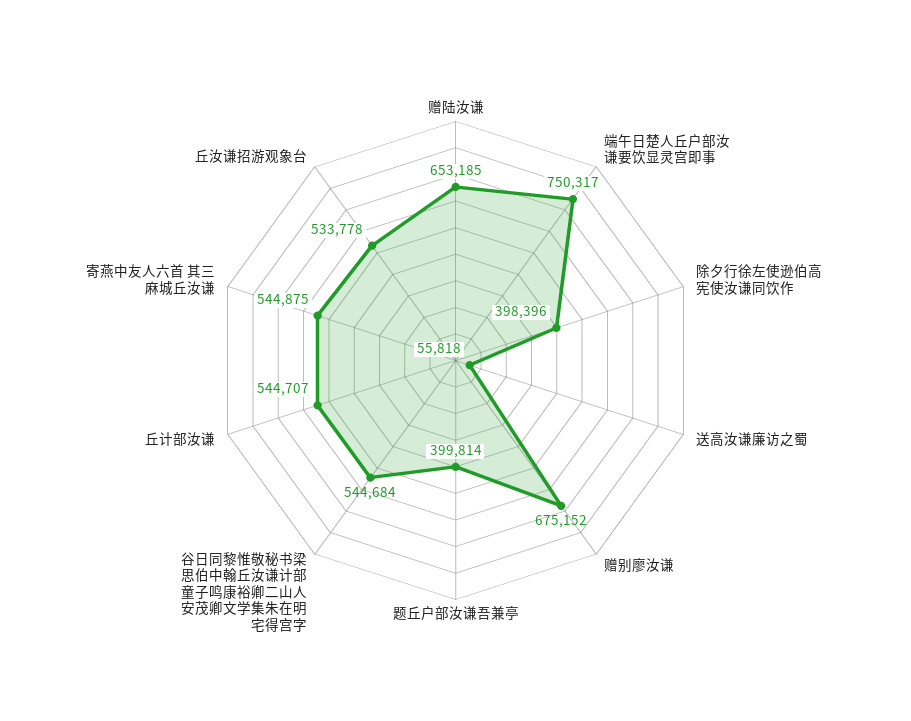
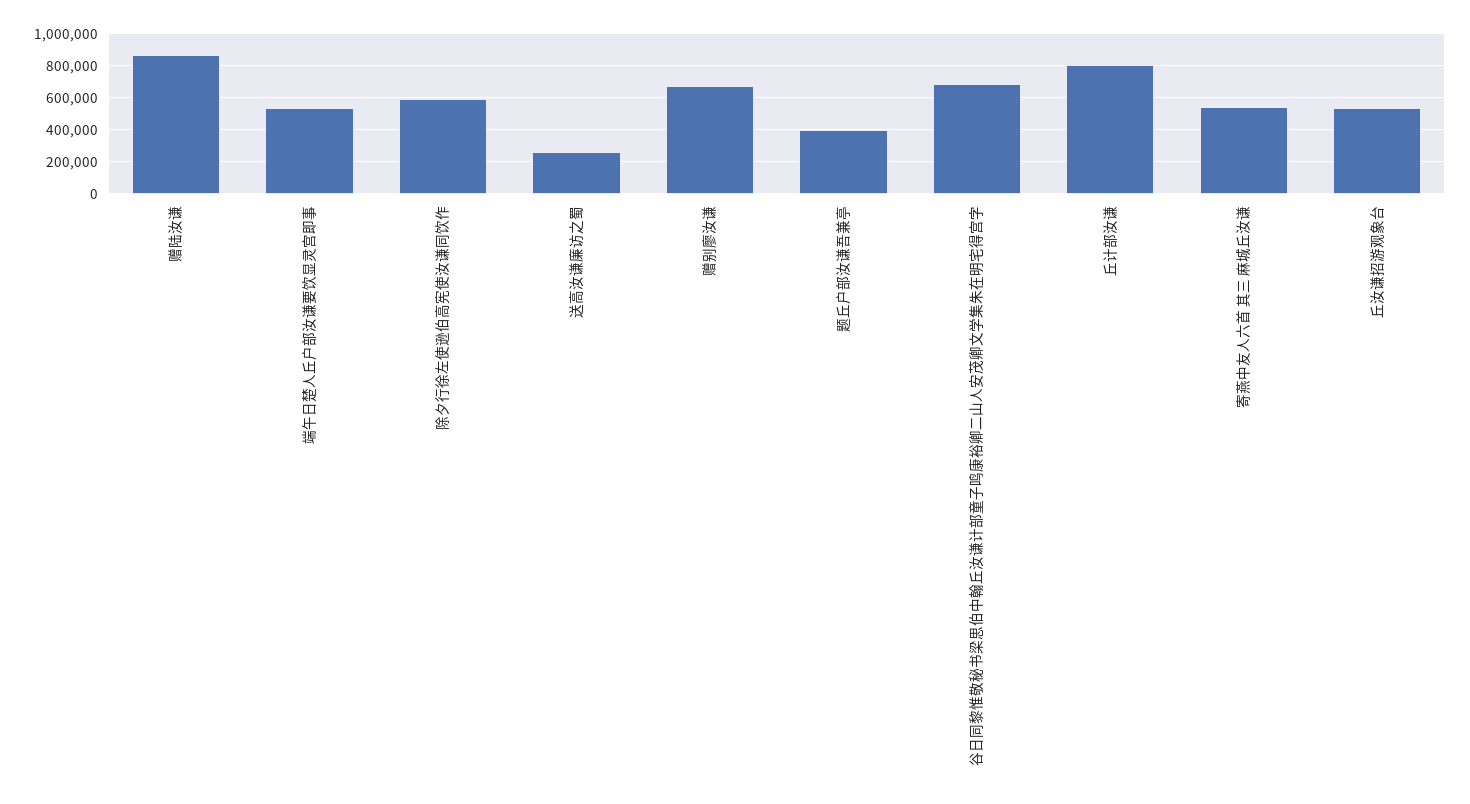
  {
-   "赠陆汝谦": 653185,
+   "赠陆汝谦": 850000,
-   "端午日楚人丘户部汝谦要饮显灵宫即事": 750317,
+   "端午日楚人丘户部汝谦要饮显灵宫即事": 550000,
-   "除夕行徐左使逊伯高宪使汝谦同饮作": 398396,
+   "除夕行徐左使逊伯高宪使汝谦同饮作": 600000,
-   "送高汝谦廉访之蜀": 55818,
+   "送高汝谦廉访之蜀": 250000,
    "赠别廖汝谦": 675152,
    "题丘户部汝谦吾兼亭": 399814,
-   "谷日同黎惟敬秘书梁思伯中翰丘汝谦计部童子鸣康裕卿二山人安茂卿文学集朱在明宅得宫字": 544684,
+   "谷日同黎惟敬秘书梁思伯中翰丘汝谦计部童子鸣康裕卿二山人安茂卿文学集朱在明宅得宫字": 700000,
-   "丘计部汝谦": 544707,
+   "丘计部汝谦": 800000,
    "寄燕中友人六首 其三 麻城丘汝谦": 544875,
    "丘汝谦招游观象台": 533778
  }

